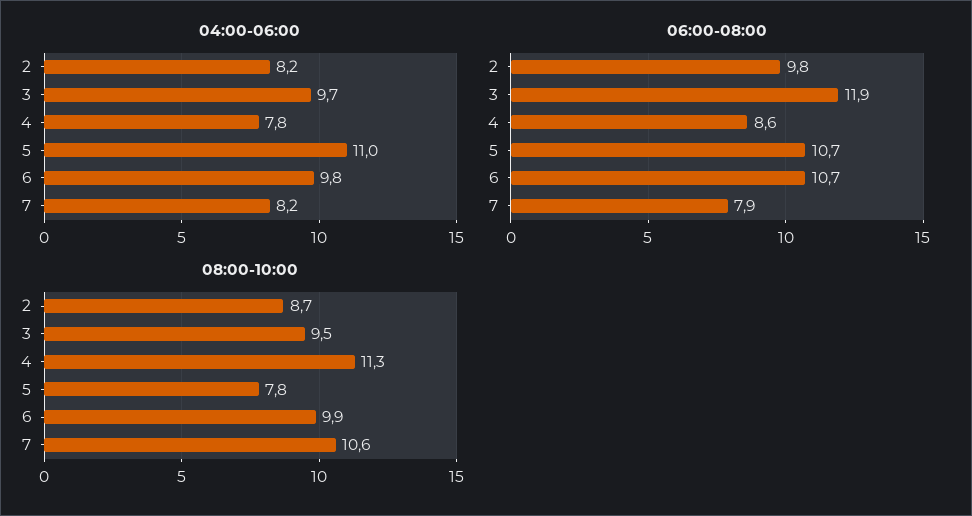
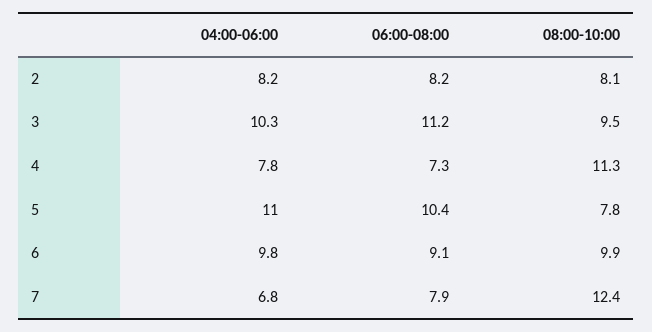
  {
    "04:00-06:00": {
      "2": 8.2,
-     "3": 9.7,
+     "3": 10.3,
      "4": 7.8,
      "5": 11,
      "6": 9.8,
-     "7": 8.2
+     "7": 6.8
    },
    "06:00-08:00": {
-     "2": 9.8,
+     "2": 8.2,
-     "3": 11.9,
+     "3": 11.2,
-     "4": 8.6,
+     "4": 7.3,
-     "5": 10.7,
+     "5": 10.4,
-     "6": 10.7,
+     "6": 9.1,
      "7": 7.9
    },
    "08:00-10:00": {
-     "2": 8.7,
+     "2": 8.1,
      "3": 9.5,
      "4": 11.3,
      "5": 7.8,
      "6": 9.9,
-     "7": 10.6
+     "7": 12.4
    }
  }

